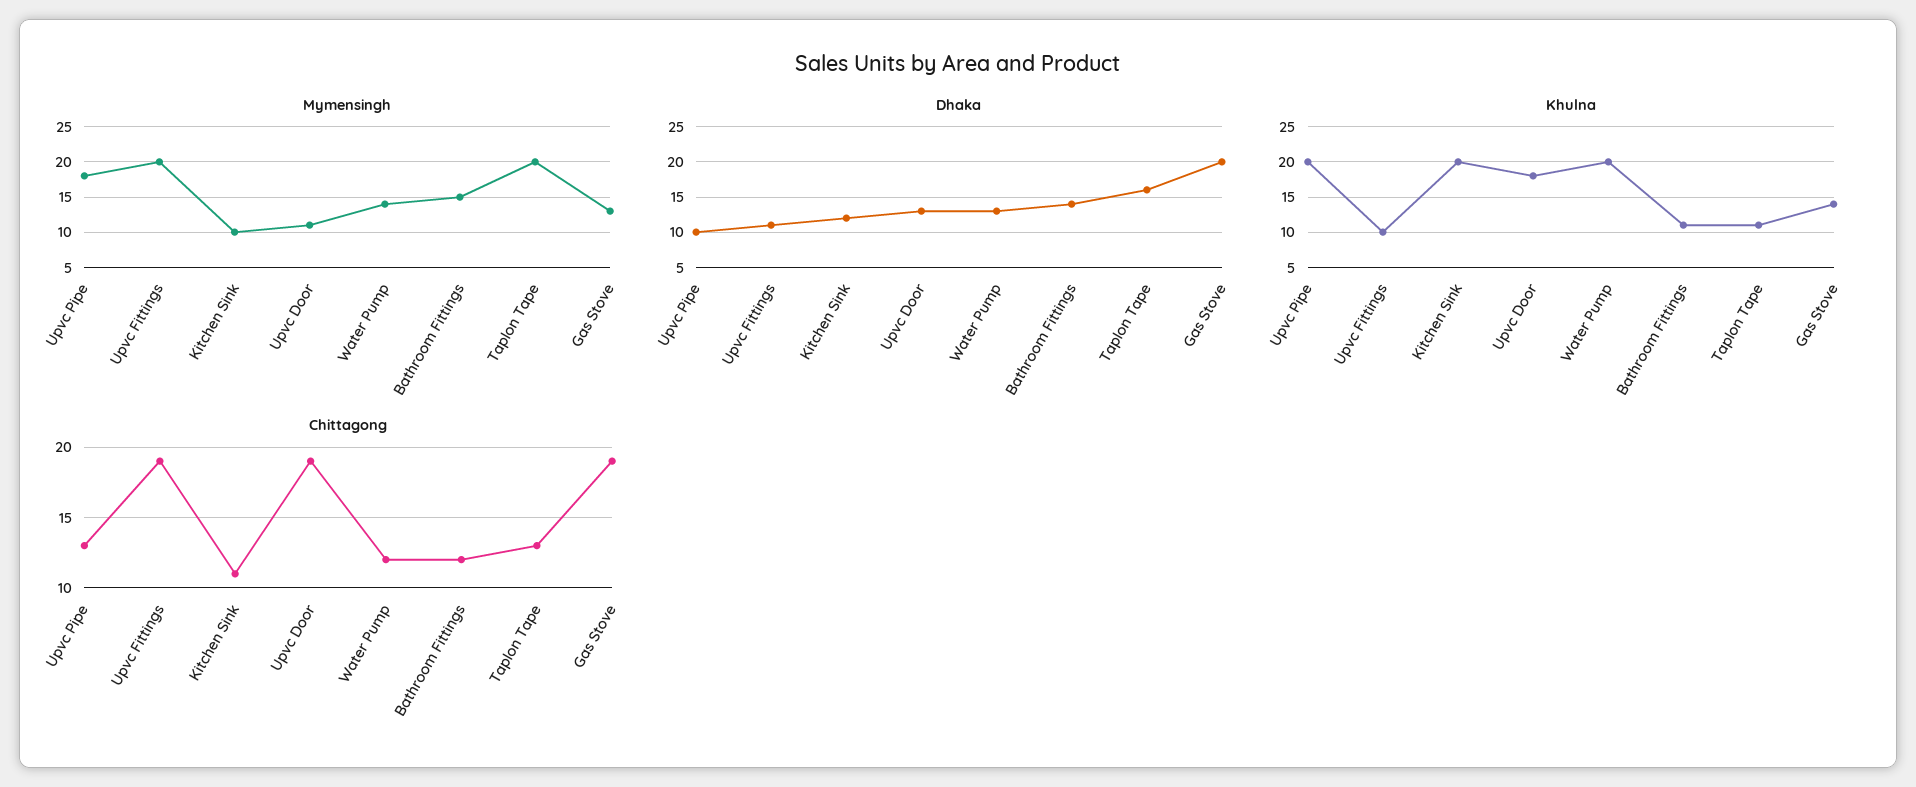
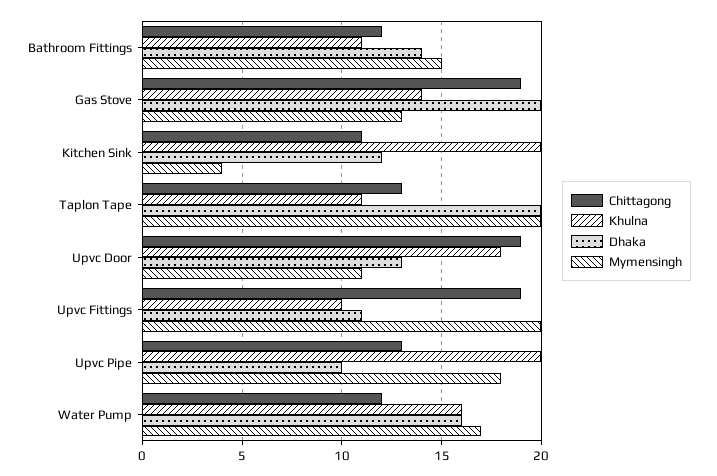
  {
    "Mymensingh": {
      "Upvc Pipe": 18,
      "Upvc Fittings": 20,
-     "Kitchen Sink": 10,
+     "Kitchen Sink": 4,
      "Upvc Door": 11,
-     "Water Pump": 14,
+     "Water Pump": 17,
      "Bathroom Fittings": 15,
      "Taplon Tape": 20,
      "Gas Stove": 13
    },
    "Dhaka": {
      "Upvc Pipe": 10,
      "Upvc Fittings": 11,
      "Kitchen Sink": 12,
      "Upvc Door": 13,
-     "Water Pump": 13,
+     "Water Pump": 16,
      "Bathroom Fittings": 14,
-     "Taplon Tape": 16,
+     "Taplon Tape": 20,
      "Gas Stove": 20
    },
    "Khulna": {
      "Upvc Pipe": 20,
      "Upvc Fittings": 10,
      "Kitchen Sink": 20,
      "Upvc Door": 18,
-     "Water Pump": 20,
+     "Water Pump": 16,
      "Bathroom Fittings": 11,
      "Taplon Tape": 11,
      "Gas Stove": 14
    },
    "Chittagong": {
      "Upvc Pipe": 13,
      "Upvc Fittings": 19,
      "Kitchen Sink": 11,
      "Upvc Door": 19,
      "Water Pump": 12,
      "Bathroom Fittings": 12,
      "Taplon Tape": 13,
      "Gas Stove": 19
    }
  }

